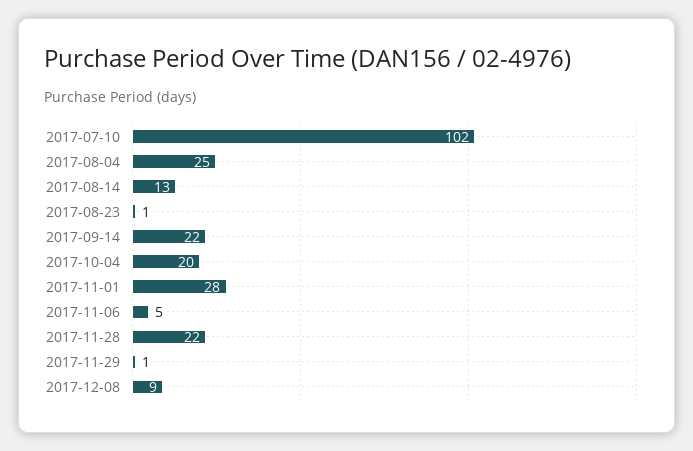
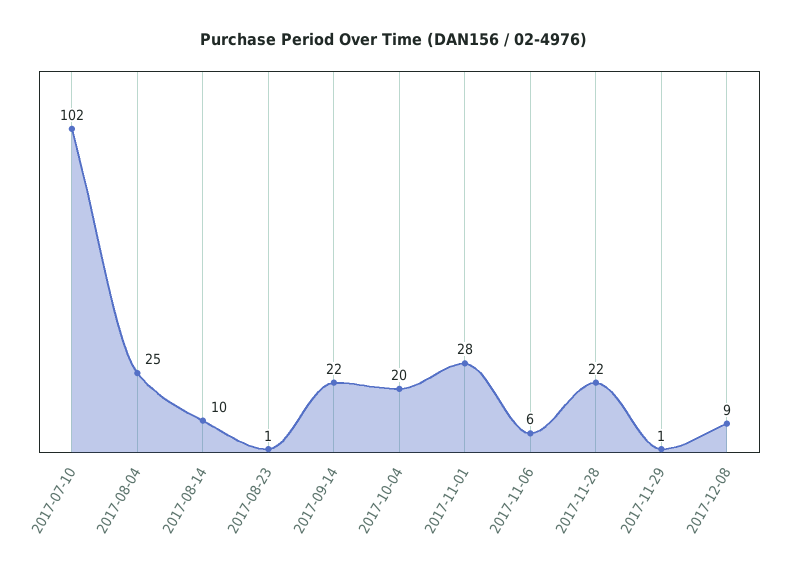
  {
    "2017-07-10": 102,
    "2017-08-04": 25,
-   "2017-08-14": 13,
+   "2017-08-14": 10,
    "2017-08-23": 1,
    "2017-09-14": 22,
    "2017-10-04": 20,
    "2017-11-01": 28,
-   "2017-11-06": 5,
+   "2017-11-06": 6,
    "2017-11-28": 22,
    "2017-11-29": 1,
    "2017-12-08": 9
  }

